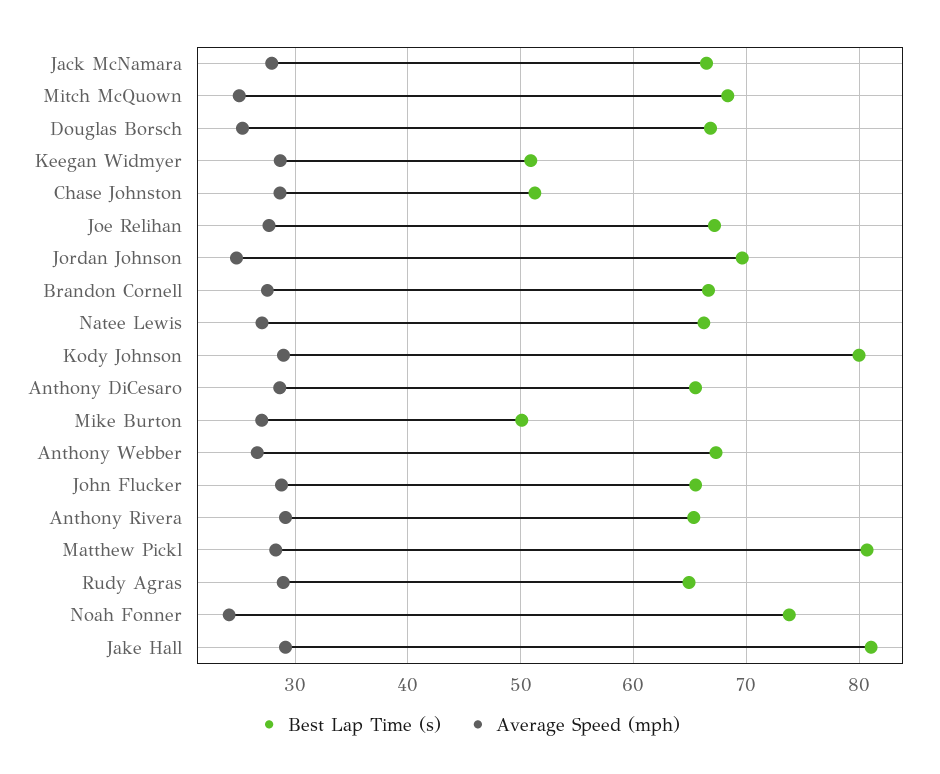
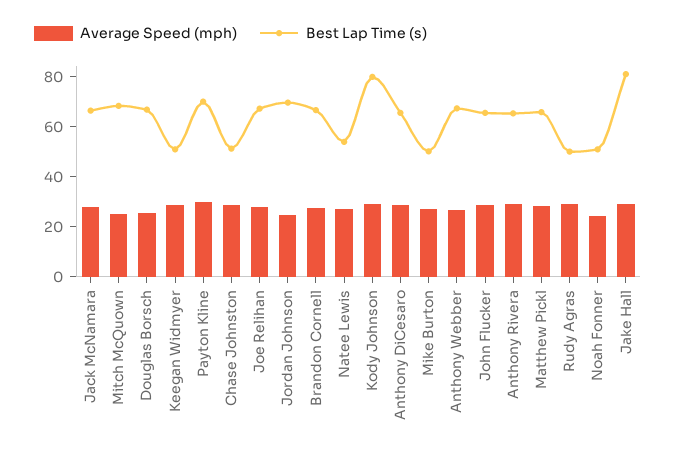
  {
    "Best Lap Time (s)": {
      "Jack McNamara": 66,
      "Mitch McQuown": 68,
      "Douglas Borsch": 67,
      "Keegan Widmyer": 51,
      "Chase Johnston": 51,
      "Joe Relihan": 67,
      "Jordan Johnson": 70,
      "Brandon Cornell": 67,
-     "Natee Lewis": 66,
+     "Natee Lewis": 55,
      "Kody Johnson": 80,
      "Anthony DiCesaro": 66,
      "Mike Burton": 50,
      "Anthony Webber": 67,
      "John Flucker": 66,
      "Anthony Rivera": 65,
-     "Matthew Pickl": 81,
+     "Matthew Pickl": 65,
-     "Rudy Agras": 65,
+     "Rudy Agras": 50,
-     "Noah Fonner": 74,
+     "Noah Fonner": 50,
-     "Jake Hall": 81
+     "Jake Hall": 81,
+     "Payton Kline": 70
    },
    "Average Speed (mph)": {
      "Jack McNamara": 28,
      "Mitch McQuown": 25,
      "Douglas Borsch": 25,
      "Keegan Widmyer": 29,
      "Chase Johnston": 29,
      "Joe Relihan": 28,
      "Jordan Johnson": 25,
      "Brandon Cornell": 28,
      "Natee Lewis": 27,
      "Kody Johnson": 29,
      "Anthony DiCesaro": 29,
      "Mike Burton": 27,
      "Anthony Webber": 27,
      "John Flucker": 29,
      "Anthony Rivera": 29,
      "Matthew Pickl": 28,
      "Rudy Agras": 29,
      "Noah Fonner": 24,
-     "Jake Hall": 29
+     "Jake Hall": 29,
+     "Payton Kline": 30
    }
  }

